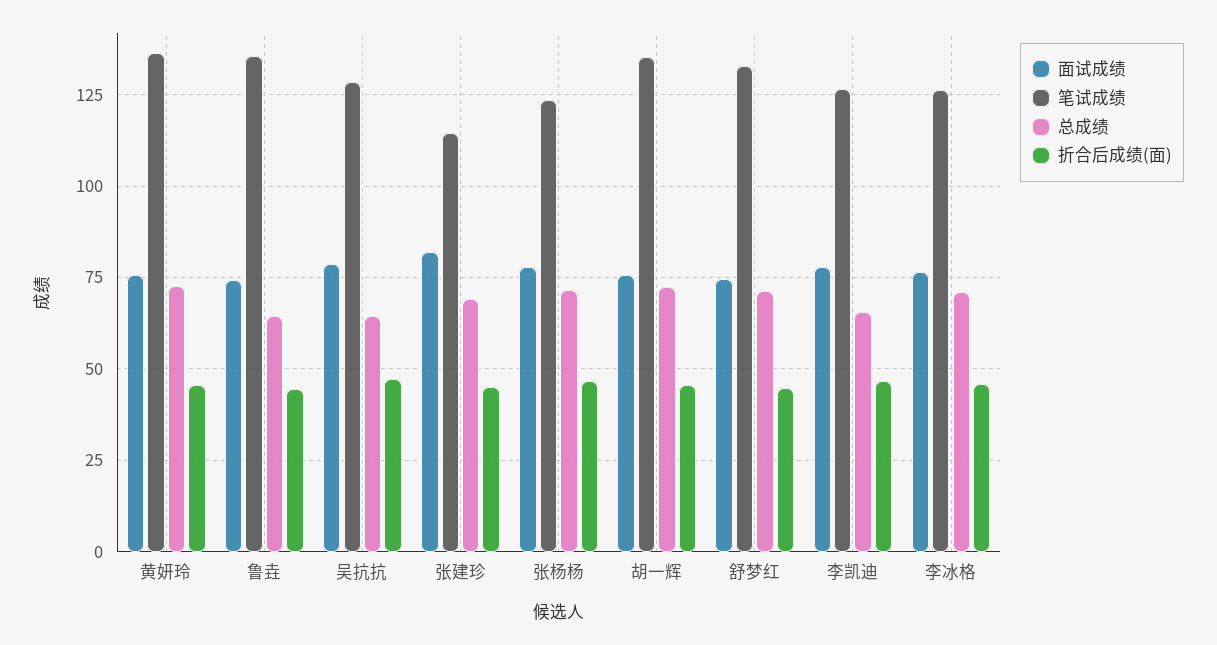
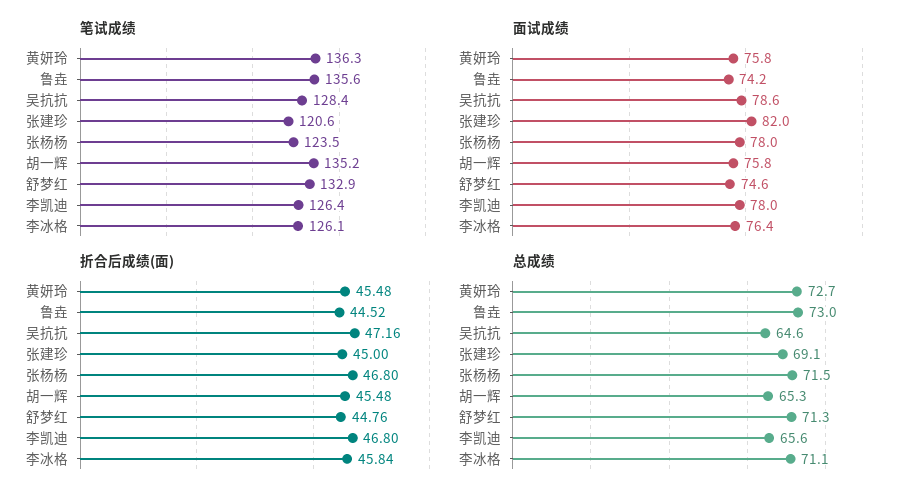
  {
    "面试成绩": {
      "黄妍玲": 75.8,
      "鲁垚": 74.2,
      "吴抗抗": 78.6,
      "张建珍": 82,
      "张杨杨": 78,
      "胡一辉": 75.8,
      "舒梦红": 74.6,
      "李凯迪": 78,
      "李冰格": 76.4
    },
    "笔试成绩": {
      "黄妍玲": 136.3,
      "鲁垚": 135.6,
      "吴抗抗": 128.4,
-     "张建珍": 115,
+     "张建珍": 120.6,
      "张杨杨": 123.5,
      "胡一辉": 135.2,
      "舒梦红": 132.9,
      "李凯迪": 126.4,
      "李冰格": 126.1
    },
    "总成绩": {
      "黄妍玲": 72.7,
-     "鲁垚": 65,
+     "鲁垚": 73,
      "吴抗抗": 64.6,
      "张建珍": 69.1,
      "张杨杨": 71.5,
-     "胡一辉": 72.5,
+     "胡一辉": 65.3,
      "舒梦红": 71.3,
      "李凯迪": 65.6,
      "李冰格": 71.1
    },
    "折合后成绩(面)": {
      "黄妍玲": 45.48,
      "鲁垚": 44.52,
      "吴抗抗": 47.16,
      "张建珍": 45,
      "张杨杨": 46.8,
      "胡一辉": 45.48,
      "舒梦红": 44.76,
      "李凯迪": 46.8,
      "李冰格": 45.84
    }
  }

